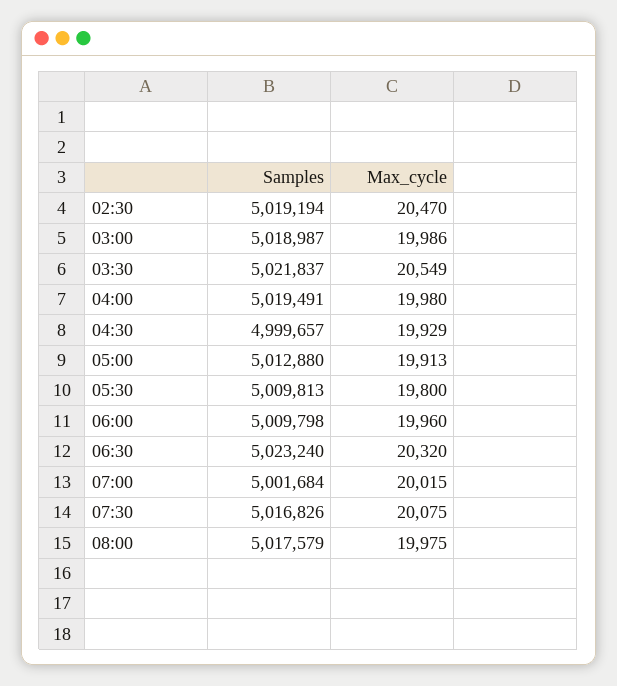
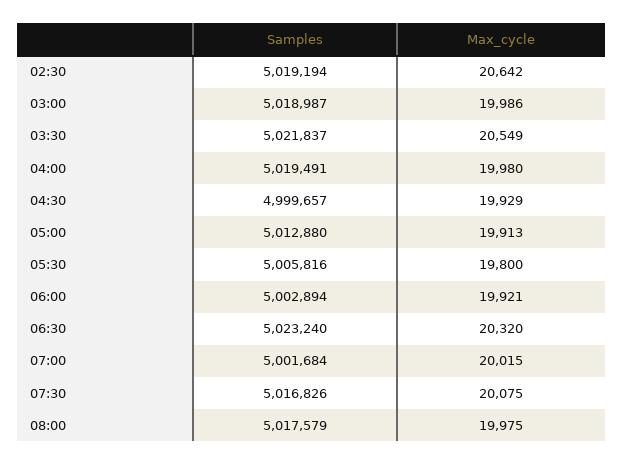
  {
    "Samples": {
      "02:30": 5019194,
      "03:00": 5018987,
      "03:30": 5021837,
      "04:00": 5019491,
      "04:30": 4999657,
      "05:00": 5012880,
-     "05:30": 5009813,
+     "05:30": 5005816,
-     "06:00": 5009798,
+     "06:00": 5002894,
      "06:30": 5023240,
      "07:00": 5001684,
      "07:30": 5016826,
      "08:00": 5017579
    },
    "Max_cycle": {
-     "02:30": 20470,
+     "02:30": 20642,
      "03:00": 19986,
      "03:30": 20549,
      "04:00": 19980,
      "04:30": 19929,
      "05:00": 19913,
      "05:30": 19800,
-     "06:00": 19960,
+     "06:00": 19921,
      "06:30": 20320,
      "07:00": 20015,
      "07:30": 20075,
      "08:00": 19975
    }
  }

